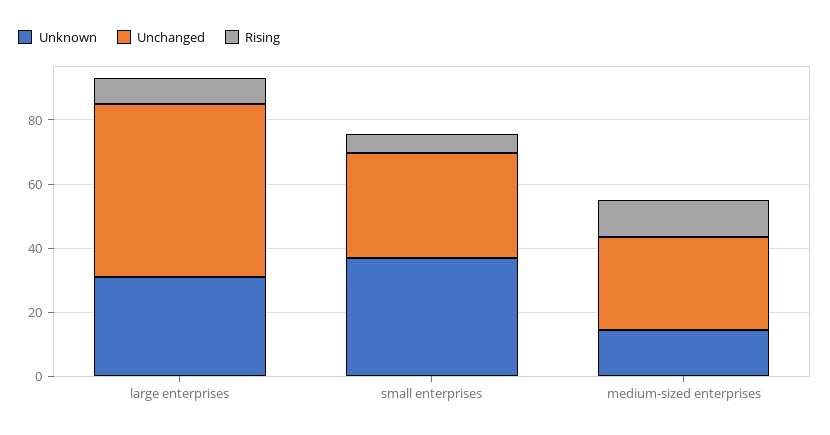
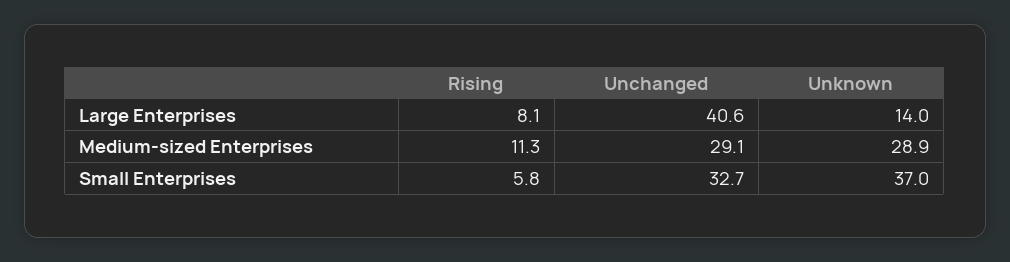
  {
    "Unknown": {
-     "large enterprises": 30,
+     "large enterprises": 14,
      "small enterprises": 37,
-     "medium-sized enterprises": 15
+     "medium-sized enterprises": 28.9
    },
    "Unchanged": {
-     "large enterprises": 55,
+     "large enterprises": 40.6,
      "small enterprises": 32.7,
      "medium-sized enterprises": 29.1
    },
    "Rising": {
      "large enterprises": 8.1,
      "small enterprises": 5.8,
      "medium-sized enterprises": 11.3
    }
  }

